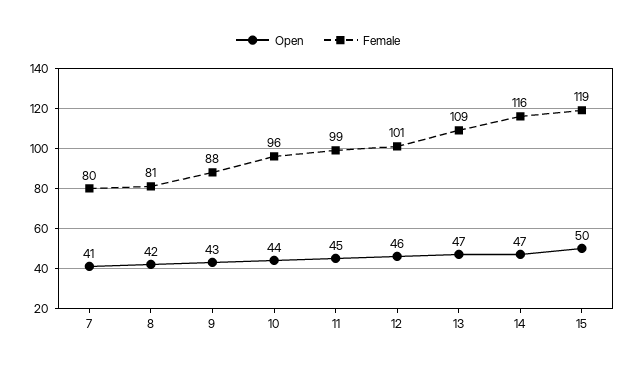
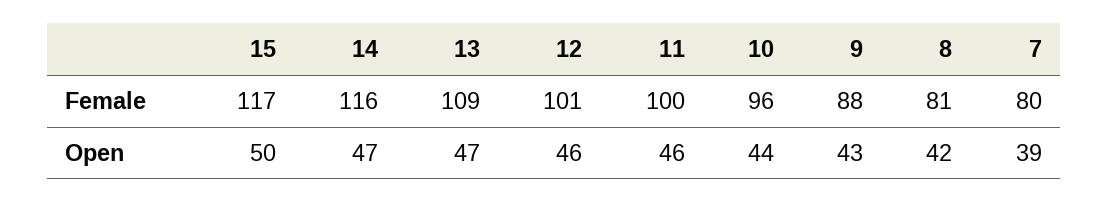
  {
    "Open": {
-     "7": 41,
+     "7": 39,
      "8": 42,
      "9": 43,
      "10": 44,
-     "11": 45,
+     "11": 46,
      "12": 46,
      "13": 47,
      "14": 47,
      "15": 50
    },
    "Female": {
      "7": 80,
      "8": 81,
      "9": 88,
      "10": 96,
-     "11": 99,
+     "11": 100,
      "12": 101,
      "13": 109,
      "14": 116,
-     "15": 119
+     "15": 117
    }
  }

